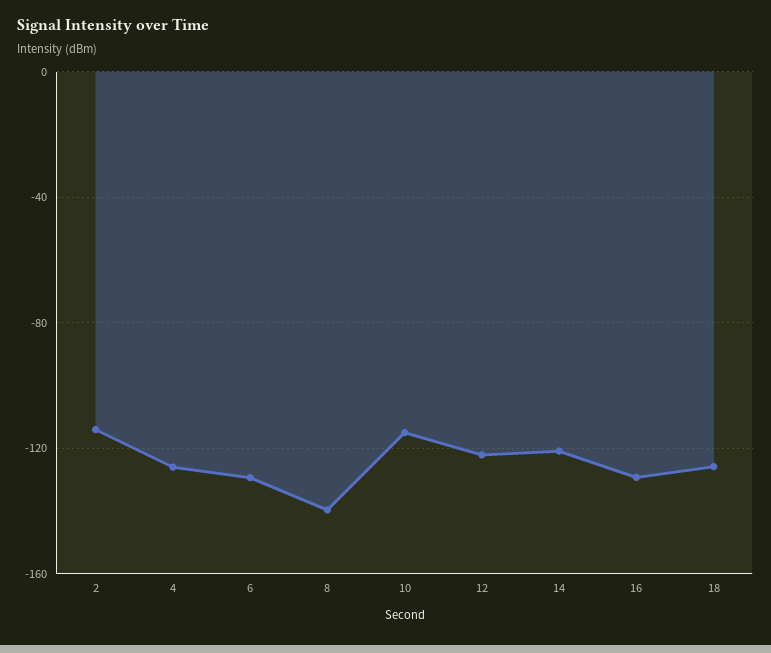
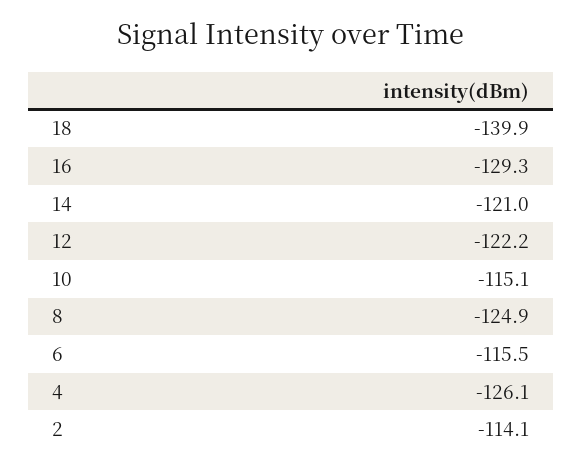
  {
    "2": -114.1,
    "4": -126.1,
-   "6": -130,
+   "6": -115.5,
-   "8": -140,
+   "8": -124.9,
    "10": -115.1,
    "12": -122.2,
    "14": -121,
    "16": -129.3,
-   "18": -125
+   "18": -139.9
  }

